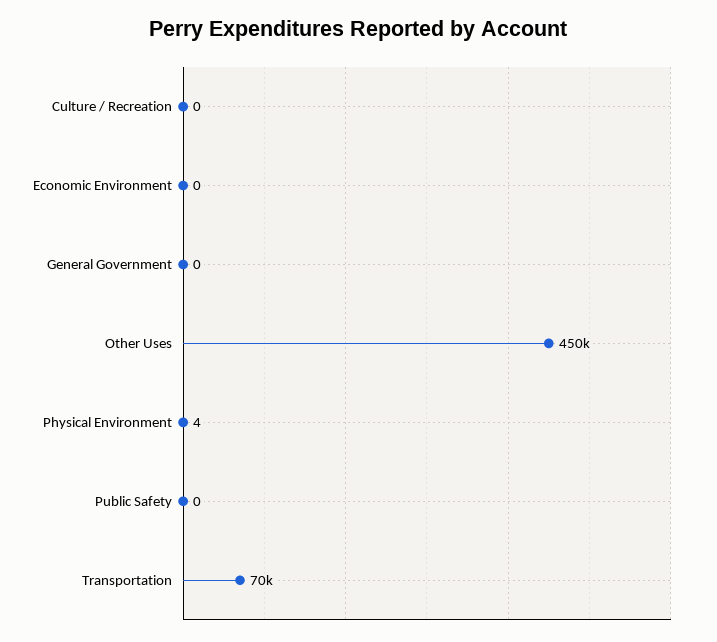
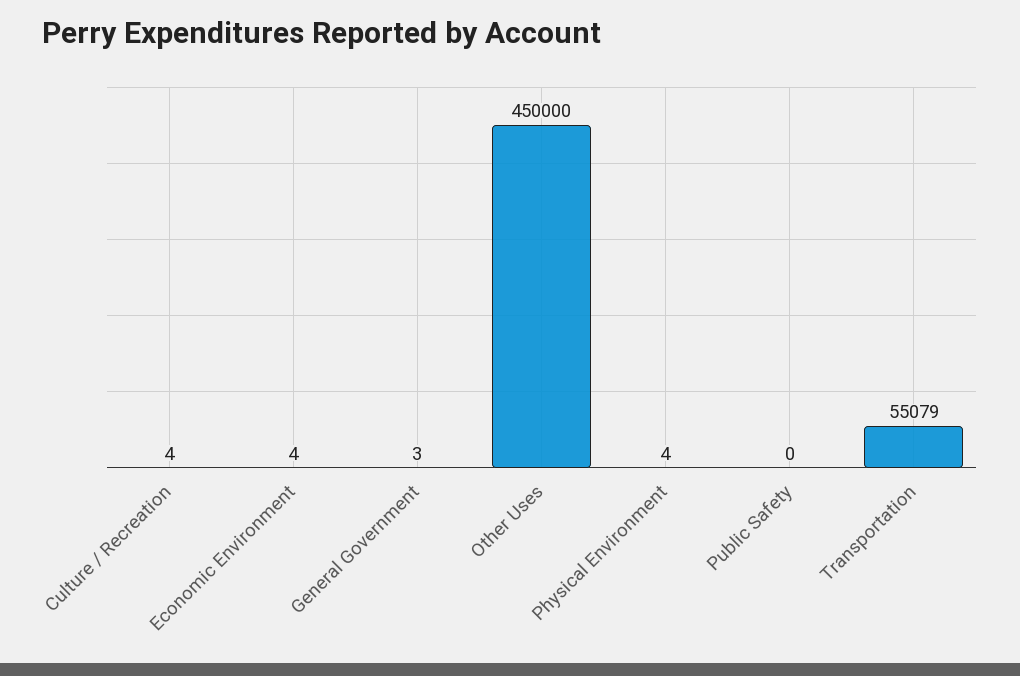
  {
-   "Culture / Recreation": 0,
+   "Culture / Recreation": 4,
-   "Economic Environment": 0,
+   "Economic Environment": 4,
-   "General Government": 0,
+   "General Government": 3,
    "Other Uses": 450000,
    "Physical Environment": 4,
    "Public Safety": 0,
-   "Transportation": 70000
+   "Transportation": 55079
  }

